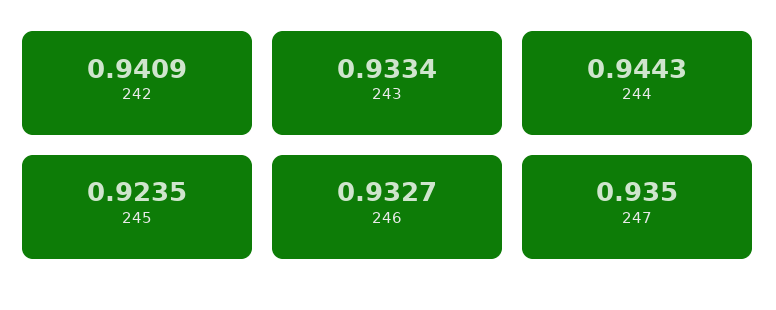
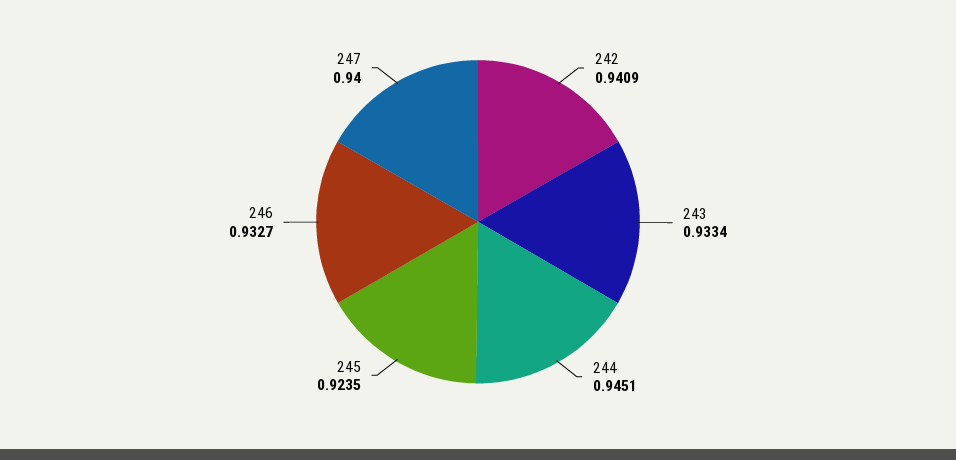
  {
    "242": 0.9409,
    "243": 0.9334,
-   "244": 0.9443,
+   "244": 0.9451,
    "245": 0.9235,
    "246": 0.9327,
-   "247": 0.935
+   "247": 0.94
  }

